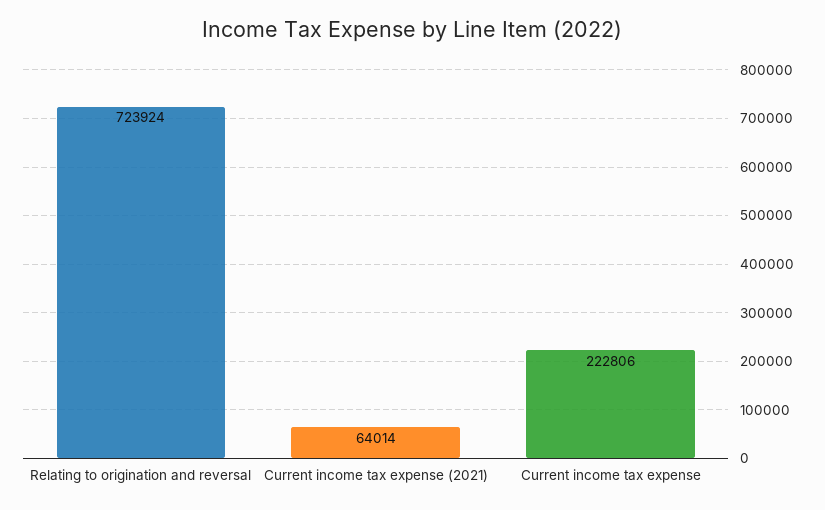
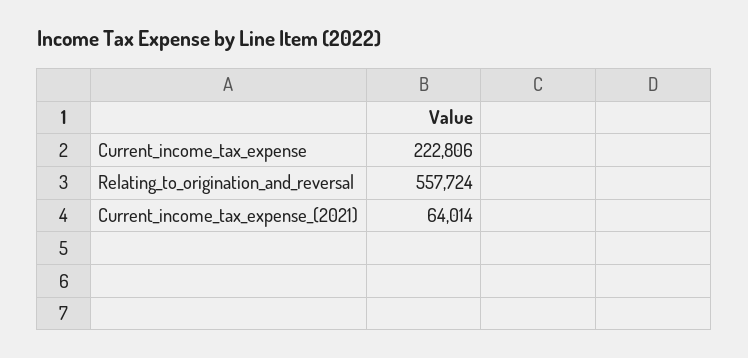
  {
-   "Relating to origination and reversal": 723924,
+   "Relating to origination and reversal": 557724,
    "Current income tax expense (2021)": 64014,
    "Current income tax expense": 222806
  }

